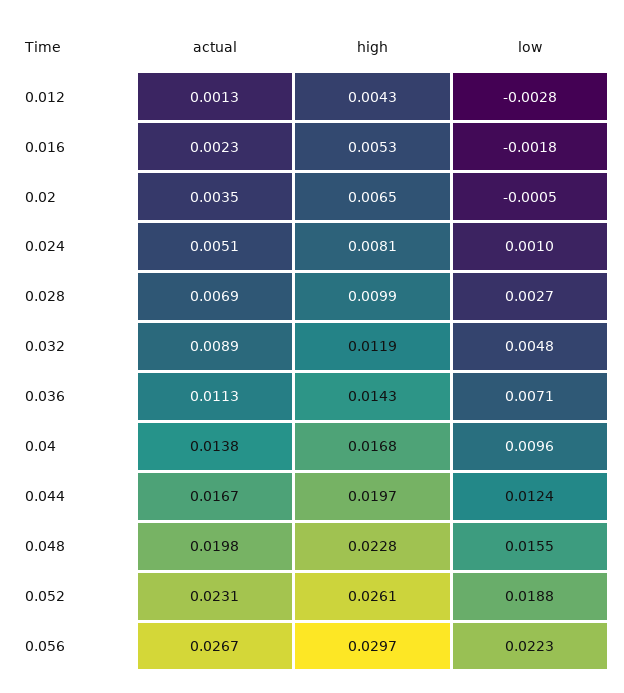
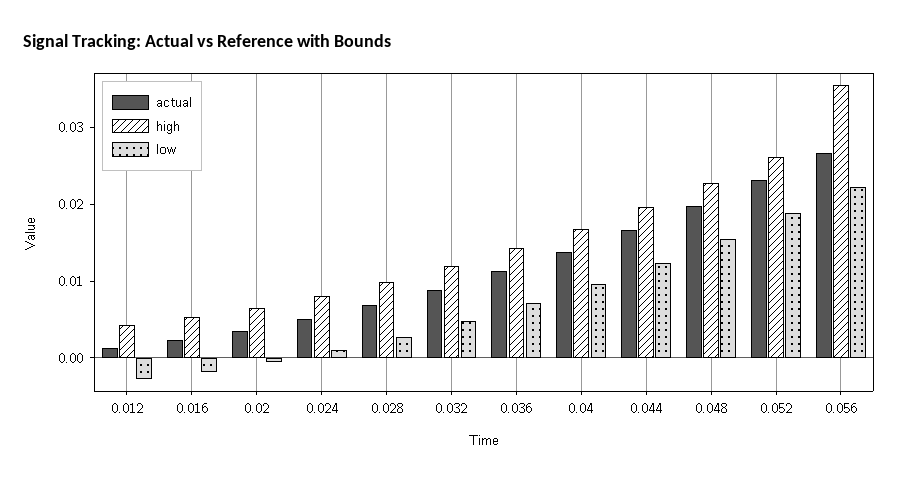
  {
    "actual": {
      "0.012": 0.0013,
      "0.016": 0.0023,
      "0.02": 0.0035,
      "0.024": 0.0051,
      "0.028": 0.0069,
      "0.032": 0.0089,
      "0.036": 0.0113,
      "0.04": 0.0138,
      "0.044": 0.0167,
      "0.048": 0.0198,
      "0.052": 0.0231,
      "0.056": 0.0267
    },
    "high": {
      "0.012": 0.0043,
      "0.016": 0.0053,
      "0.02": 0.0065,
      "0.024": 0.0081,
      "0.028": 0.0099,
      "0.032": 0.0119,
      "0.036": 0.0143,
      "0.04": 0.0168,
      "0.044": 0.0197,
      "0.048": 0.0228,
      "0.052": 0.0261,
-     "0.056": 0.0297
+     "0.056": 0.036
    },
    "low": {
      "0.012": -0.0028,
      "0.016": -0.0018,
      "0.02": -0.0005,
      "0.024": 0.001,
      "0.028": 0.0027,
      "0.032": 0.0048,
      "0.036": 0.0071,
      "0.04": 0.0096,
      "0.044": 0.0124,
      "0.048": 0.0155,
      "0.052": 0.0188,
      "0.056": 0.0223
    }
  }

